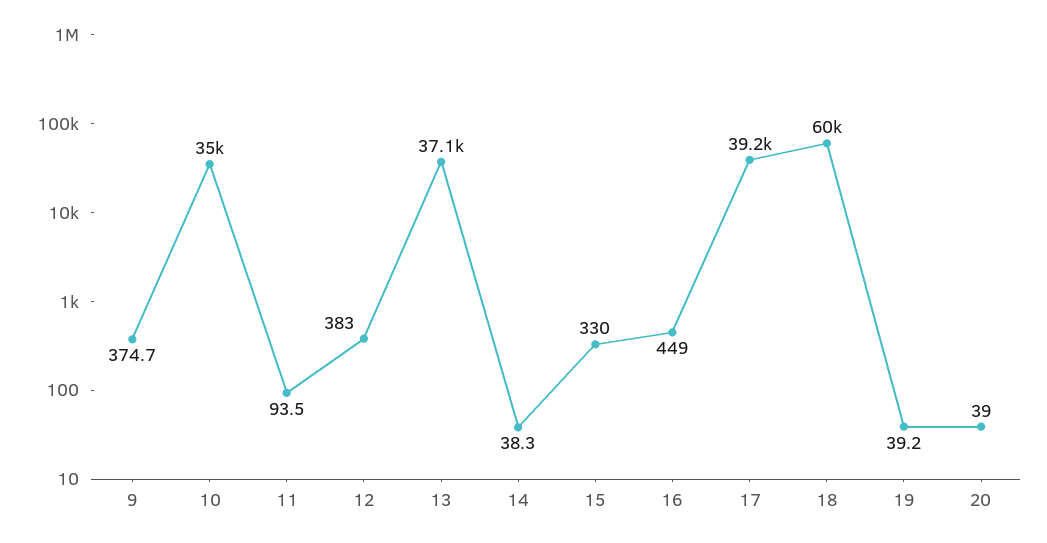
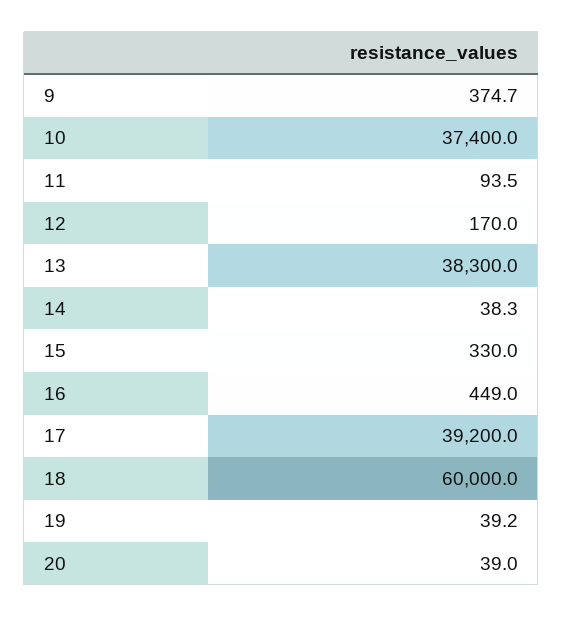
  {
    "9": 374.7,
-   "10": 35000,
+   "10": 37400,
    "11": 93.5,
-   "12": 383,
+   "12": 170,
-   "13": 37100,
+   "13": 38300,
    "14": 38.3,
    "15": 330,
    "16": 449,
    "17": 39200,
    "18": 60000,
    "19": 39.2,
    "20": 39
  }

